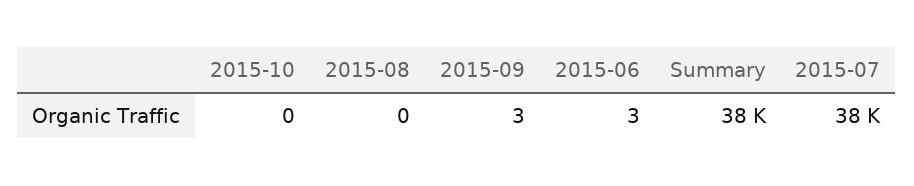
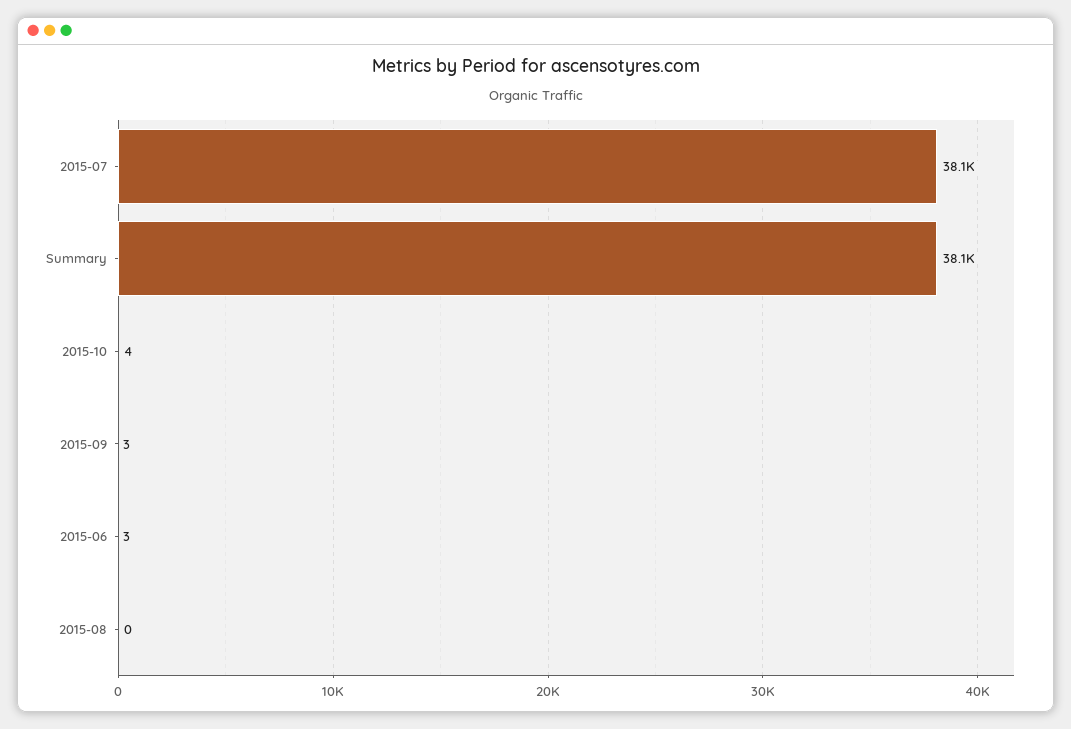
  {
-   "2015-10": 0,
+   "2015-10": 4,
    "2015-08": 0,
    "2015-09": 3,
    "2015-06": 3,
    "Summary": 38100,
    "2015-07": 38100
  }

